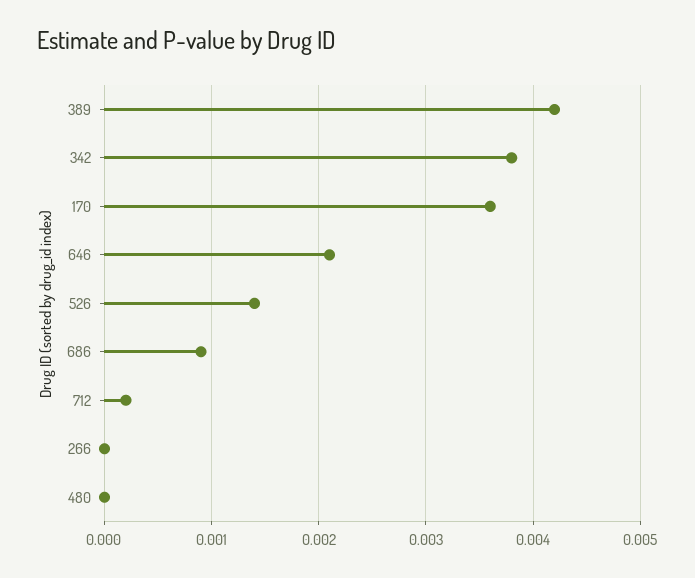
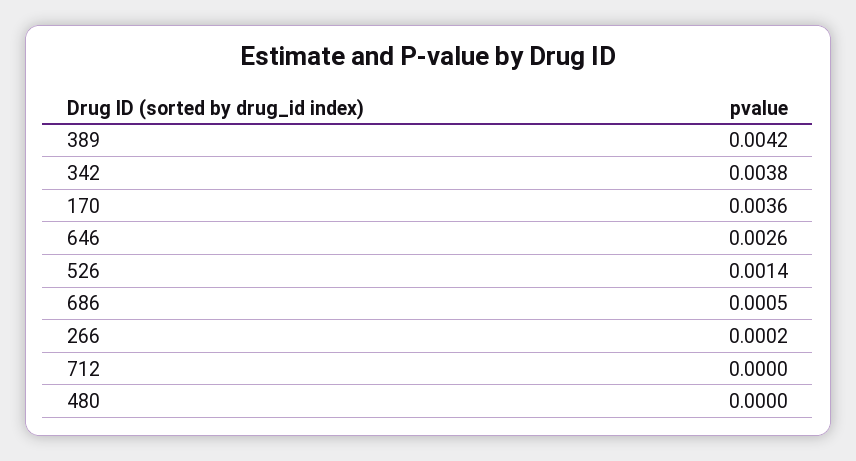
  {
    "389": 0.0042,
    "342": 0.0038,
    "170": 0.0036,
-   "646": 0.0021,
+   "646": 0.0026,
    "526": 0.0014,
-   "686": 0.0009,
+   "686": 0.0005,
-   "712": 0.0002,
+   "712": 0,
-   "266": 0,
+   "266": 0.0002,
    "480": 0
  }

